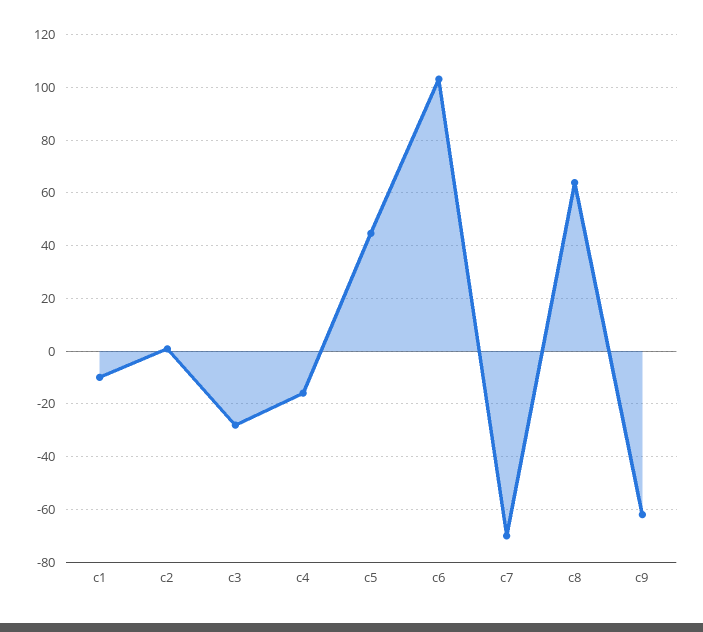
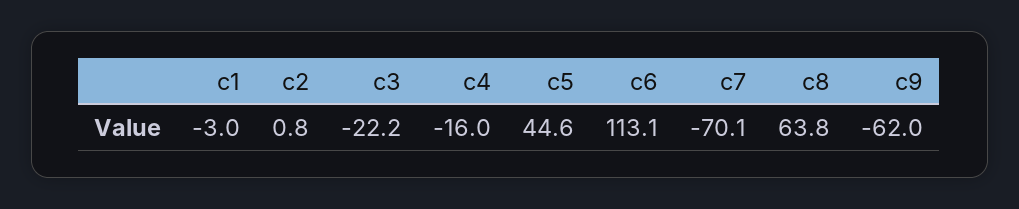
  {
-   "c1": -10,
+   "c1": -3,
    "c2": 0.8,
-   "c3": -27.5,
+   "c3": -22.2,
    "c4": -16,
    "c5": 44.6,
-   "c6": 102.5,
+   "c6": 113.1,
    "c7": -70.1,
    "c8": 63.8,
    "c9": -62
  }

